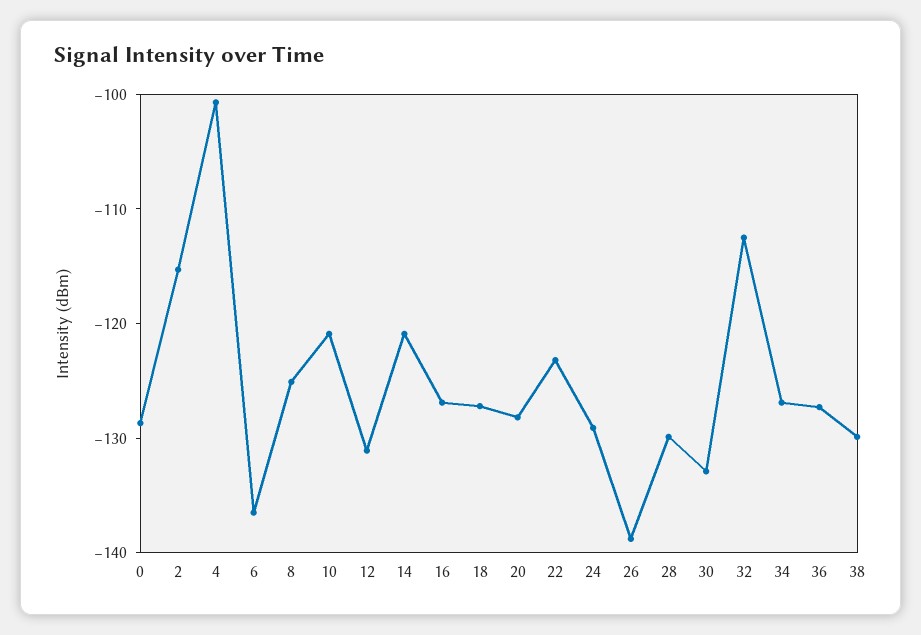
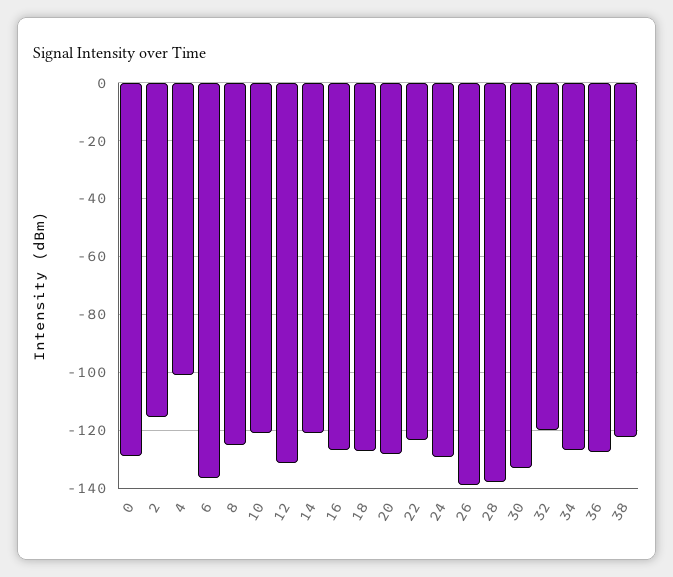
  {
    "0": -128,
    "2": -116,
    "4": -100,
    "6": -136,
    "8": -126,
    "10": -120,
    "12": -132,
    "14": -120,
    "16": -126,
    "18": -128,
    "20": -128,
    "22": -124,
    "24": -130,
    "26": -138,
-   "28": -130,
+   "28": -137.5,
    "30": -132,
-   "32": -112,
+   "32": -120,
    "34": -126,
    "36": -128,
-   "38": -130
+   "38": -122.5
  }

